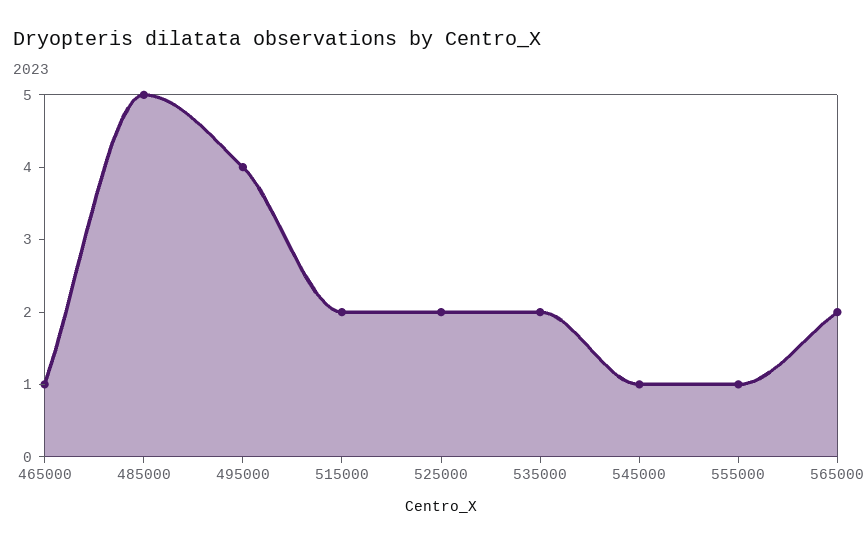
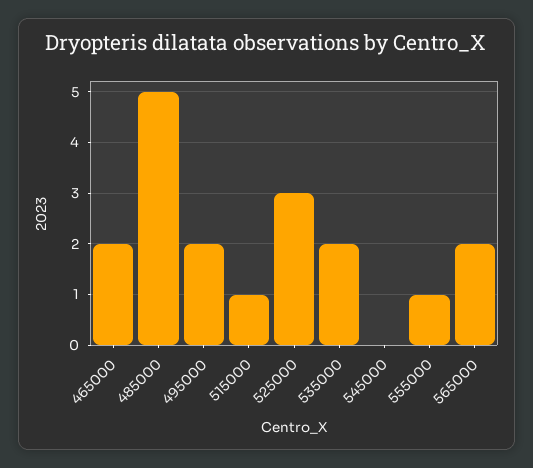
  {
-   "465000": 1,
+   "465000": 2,
    "485000": 5,
-   "495000": 4,
+   "495000": 2,
-   "515000": 2,
+   "515000": 1,
-   "525000": 2,
+   "525000": 3,
    "535000": 2,
-   "545000": 1,
+   "545000": 0,
    "555000": 1,
    "565000": 2
  }

